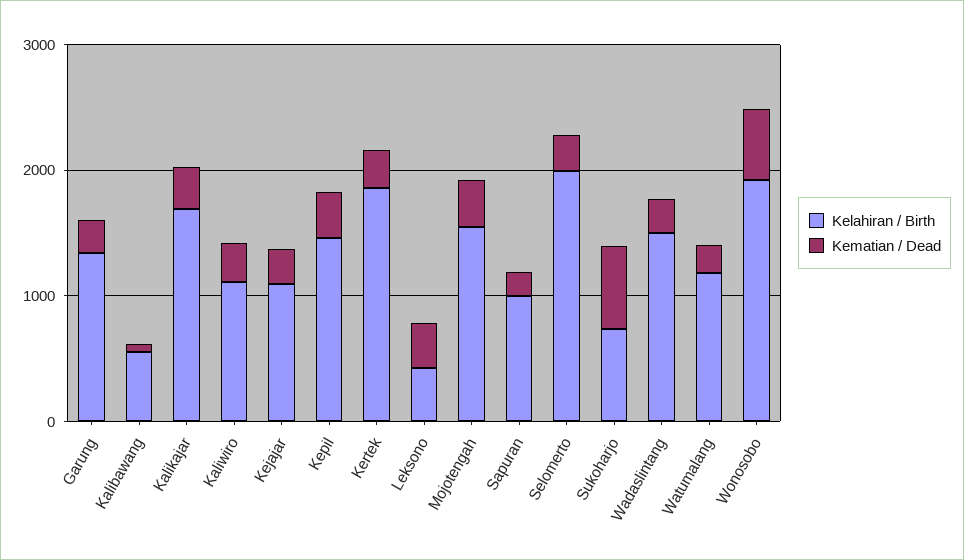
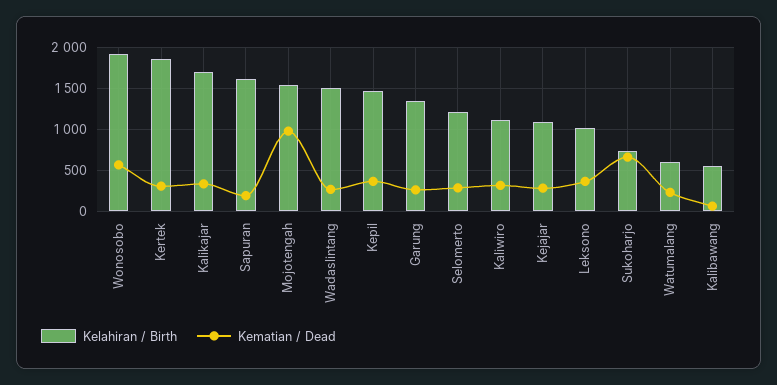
  {
    "Kelahiran / Birth": {
      "Garung": 1300,
      "Kalibawang": 600,
      "Kalikajar": 1700,
      "Kaliwiro": 1100,
      "Kejajar": 1100,
      "Kepil": 1500,
      "Kertek": 1900,
-     "Leksono": 400,
+     "Leksono": 1000,
      "Mojotengah": 1500,
-     "Sapuran": 1000,
+     "Sapuran": 1600,
-     "Selomerto": 2000,
+     "Selomerto": 1200,
      "Sukoharjo": 700,
      "Wadaslintang": 1500,
-     "Watumalang": 1200,
+     "Watumalang": 600,
      "Wonosobo": 1900
    },
    "Kematian / Dead": {
      "Garung": 300,
      "Kalibawang": 100,
      "Kalikajar": 300,
      "Kaliwiro": 300,
      "Kejajar": 300,
      "Kepil": 400,
      "Kertek": 300,
      "Leksono": 400,
-     "Mojotengah": 400,
+     "Mojotengah": 1000,
      "Sapuran": 200,
      "Selomerto": 300,
      "Sukoharjo": 700,
      "Wadaslintang": 300,
      "Watumalang": 200,
      "Wonosobo": 600
    }
  }

